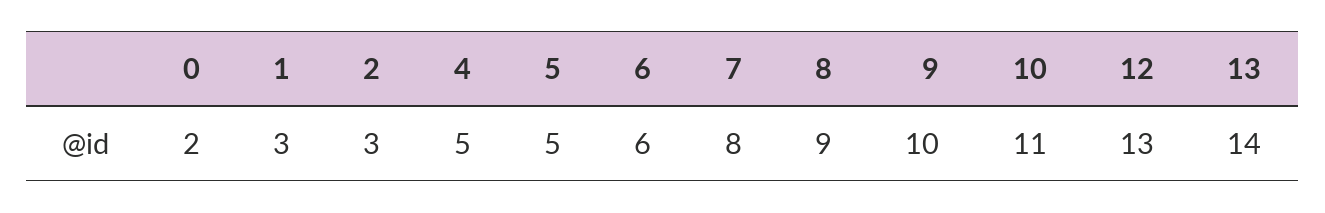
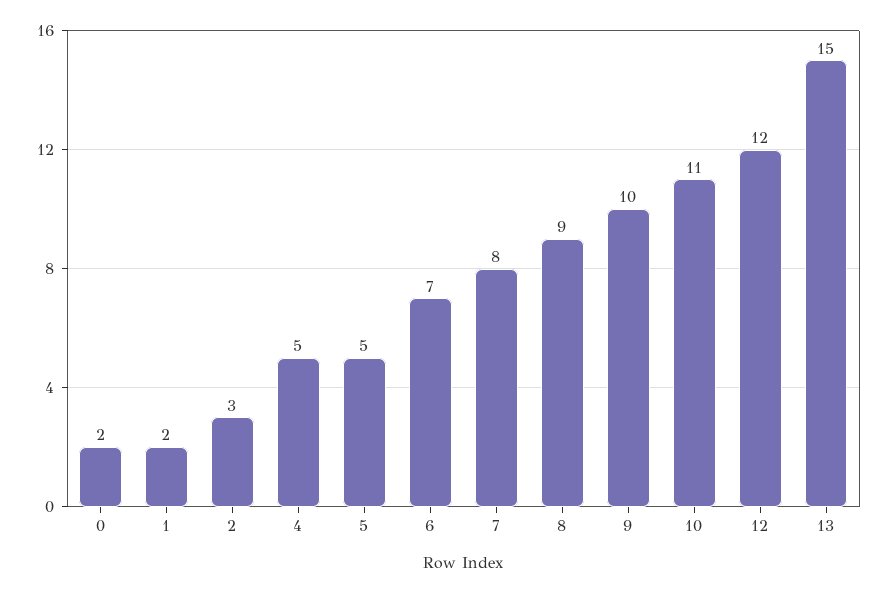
  {
    "0": 2,
-   "1": 3,
+   "1": 2,
    "2": 3,
    "4": 5,
    "5": 5,
-   "6": 6,
+   "6": 7,
    "7": 8,
    "8": 9,
    "9": 10,
    "10": 11,
-   "12": 13,
+   "12": 12,
-   "13": 14
+   "13": 15
  }

